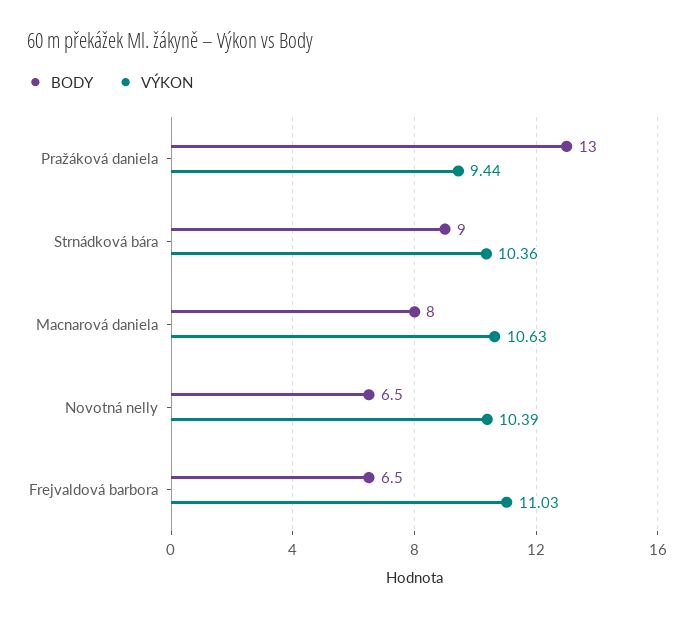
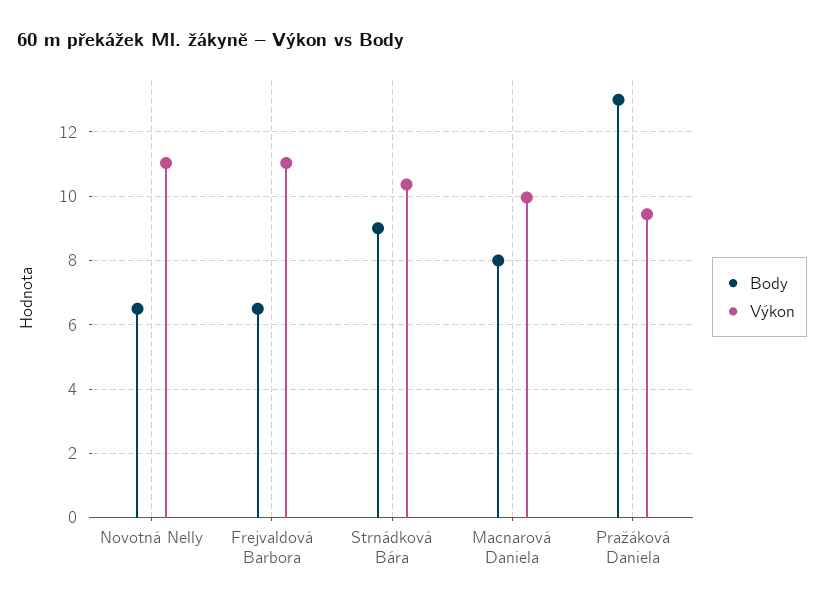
  {
    "BODY": {
      "Pražáková daniela": 13,
      "Strnádková bára": 9,
      "Macnarová daniela": 8,
      "Novotná nelly": 6.5,
      "Frejvaldová barbora": 6.5
    },
    "VÝKON": {
      "Pražáková daniela": 9.44,
      "Strnádková bára": 10.36,
-     "Macnarová daniela": 10.63,
+     "Macnarová daniela": 10,
-     "Novotná nelly": 10.39,
+     "Novotná nelly": 11,
      "Frejvaldová barbora": 11.03
    }
  }

